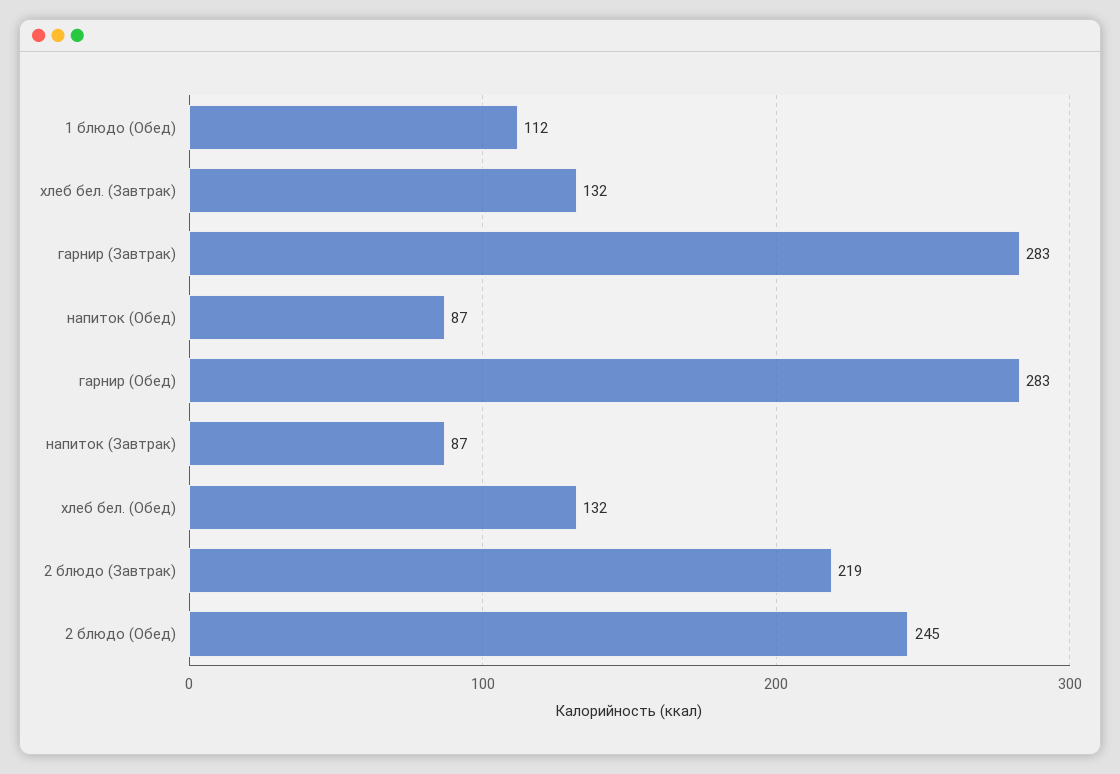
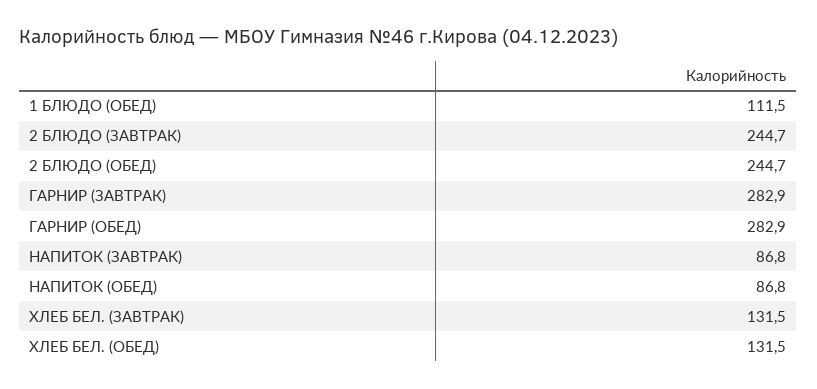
  {
    "1 блюдо (Обед)": 111.5,
    "хлеб бел. (Завтрак)": 131.5,
    "гарнир (Завтрак)": 282.9,
    "напиток (Обед)": 86.8,
    "гарнир (Обед)": 282.9,
    "напиток (Завтрак)": 86.8,
    "хлеб бел. (Обед)": 131.5,
-   "2 блюдо (Завтрак)": 219,
+   "2 блюдо (Завтрак)": 244.7,
    "2 блюдо (Обед)": 244.7
  }

